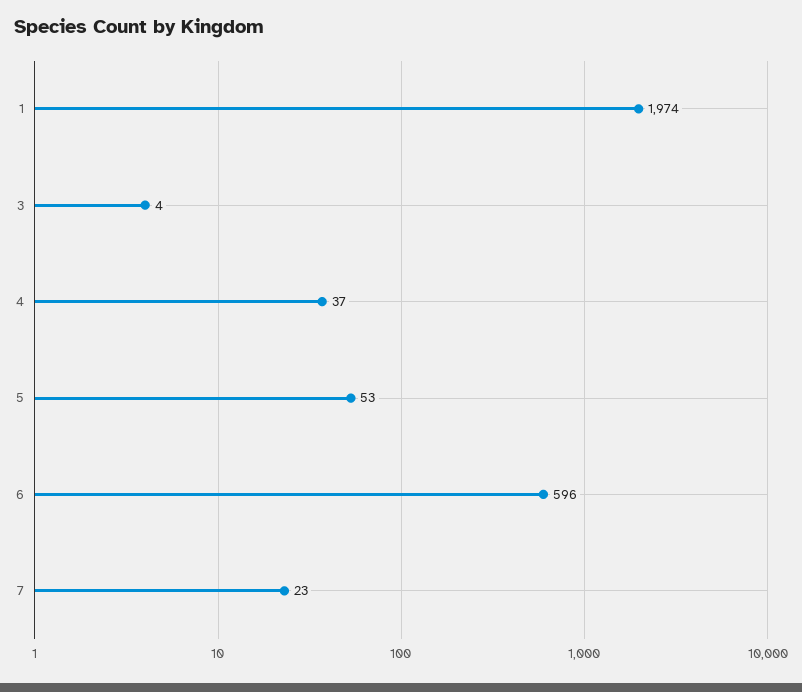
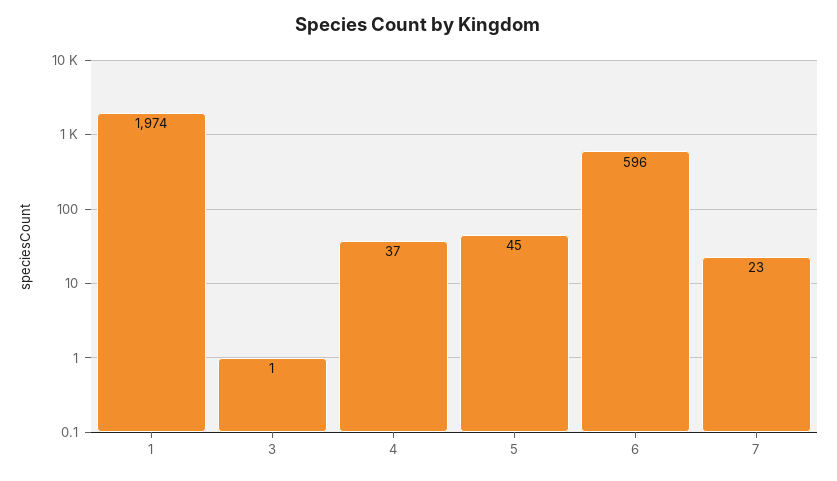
  {
    "1": 1974,
-   "3": 4,
+   "3": 1,
    "4": 37,
-   "5": 53,
+   "5": 45,
    "6": 596,
    "7": 23
  }

